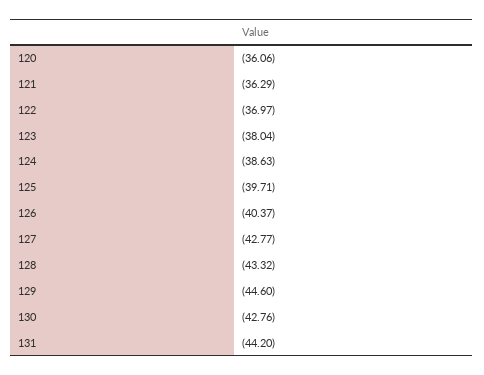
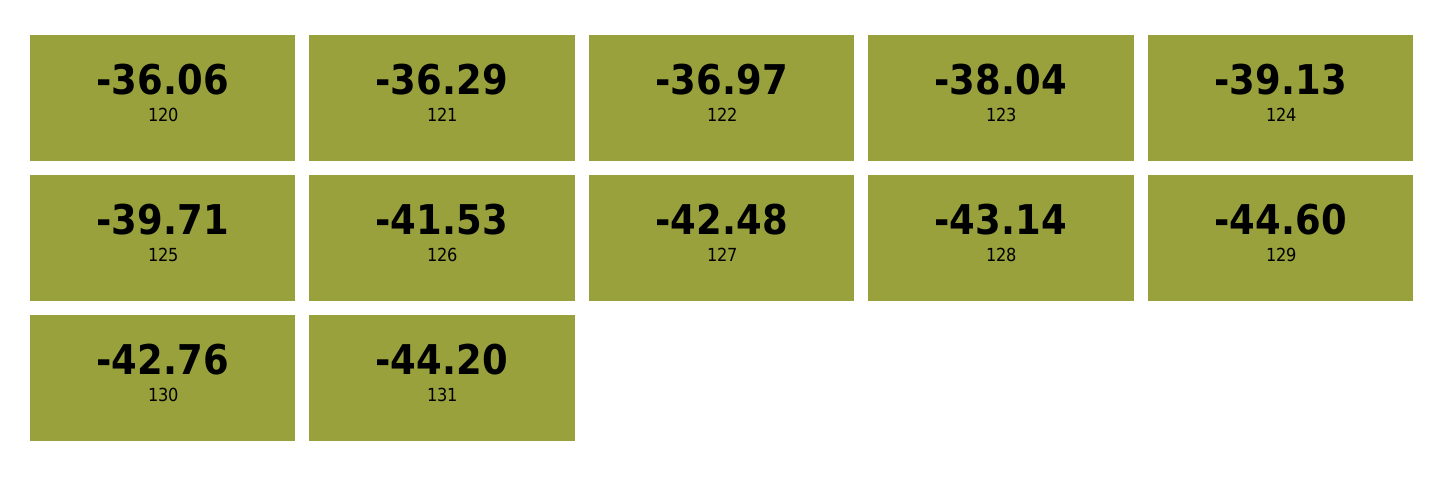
  {
    "120": -36.06,
    "121": -36.29,
    "122": -36.97,
    "123": -38.04,
-   "124": -38.63,
+   "124": -39.13,
    "125": -39.71,
-   "126": -40.37,
+   "126": -41.53,
-   "127": -42.77,
+   "127": -42.48,
-   "128": -43.32,
+   "128": -43.14,
    "129": -44.6,
    "130": -42.76,
    "131": -44.2
  }

